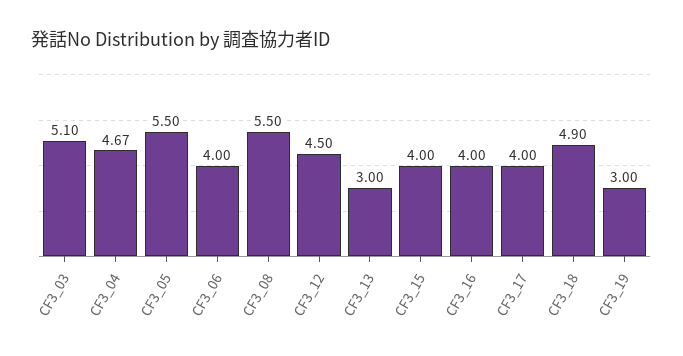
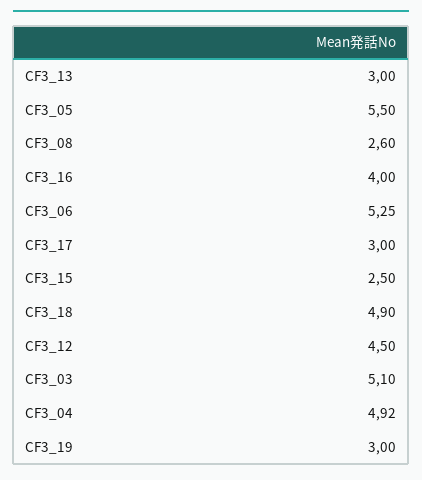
  {
    "CF3_03": 5.1,
-   "CF3_04": 4.67,
+   "CF3_04": 4.92,
    "CF3_05": 5.5,
-   "CF3_06": 4,
+   "CF3_06": 5.25,
-   "CF3_08": 5.5,
+   "CF3_08": 2.6,
    "CF3_12": 4.5,
    "CF3_13": 3,
-   "CF3_15": 4,
+   "CF3_15": 2.5,
    "CF3_16": 4,
-   "CF3_17": 4,
+   "CF3_17": 3,
    "CF3_18": 4.9,
    "CF3_19": 3
  }

